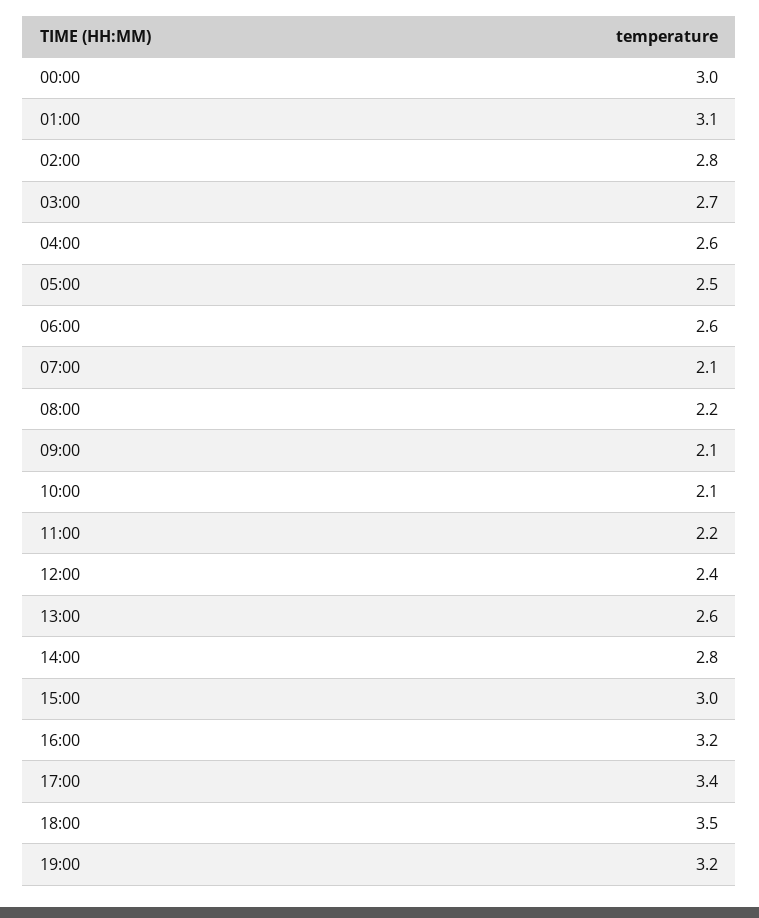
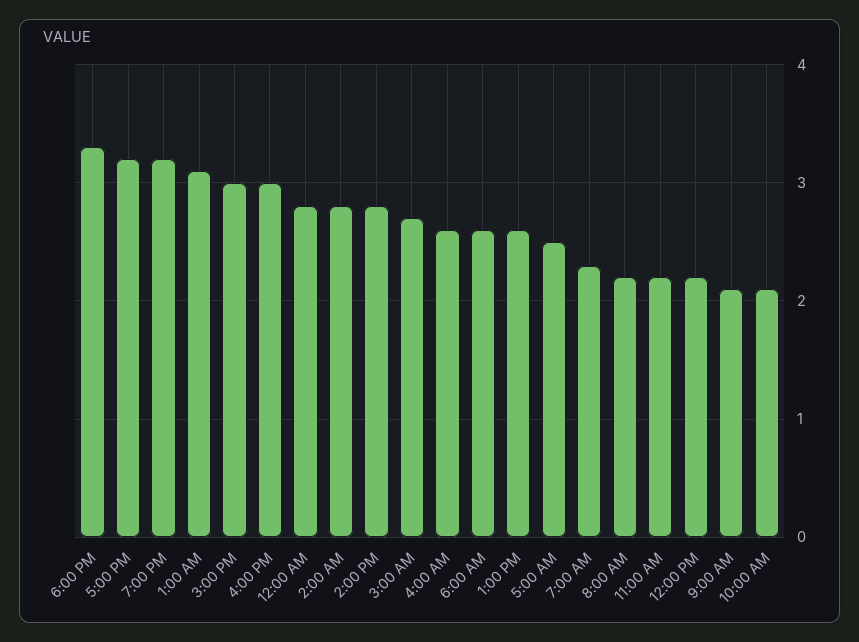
  {
-   "00:00": 3,
+   "00:00": 2.8,
    "01:00": 3.1,
    "02:00": 2.8,
    "03:00": 2.7,
    "04:00": 2.6,
    "05:00": 2.5,
    "06:00": 2.6,
-   "07:00": 2.1,
+   "07:00": 2.3,
    "08:00": 2.2,
    "09:00": 2.1,
    "10:00": 2.1,
    "11:00": 2.2,
-   "12:00": 2.4,
+   "12:00": 2.2,
    "13:00": 2.6,
    "14:00": 2.8,
    "15:00": 3,
-   "16:00": 3.2,
+   "16:00": 3,
-   "17:00": 3.4,
+   "17:00": 3.2,
-   "18:00": 3.5,
+   "18:00": 3.3,
    "19:00": 3.2
  }

